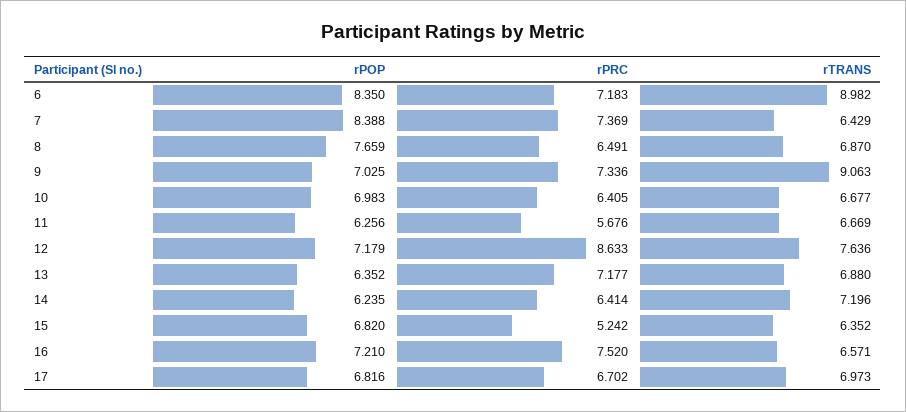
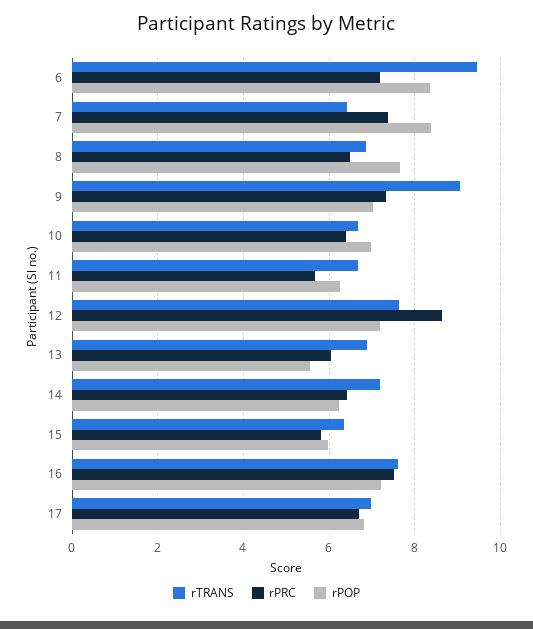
  {
    "rPOP": {
      "6": 8.35,
      "7": 8.388,
      "8": 7.659,
      "9": 7.025,
      "10": 6.983,
      "11": 6.256,
      "12": 7.179,
-     "13": 6.352,
+     "13": 5.6,
      "14": 6.235,
-     "15": 6.82,
+     "15": 6,
      "16": 7.21,
      "17": 6.816
    },
    "rPRC": {
      "6": 7.183,
      "7": 7.369,
      "8": 6.491,
      "9": 7.336,
      "10": 6.405,
      "11": 5.676,
      "12": 8.633,
-     "13": 7.177,
+     "13": 6,
      "14": 6.414,
-     "15": 5.242,
+     "15": 5.8,
      "16": 7.52,
      "17": 6.702
    },
    "rTRANS": {
-     "6": 8.982,
+     "6": 9.4,
      "7": 6.429,
      "8": 6.87,
      "9": 9.063,
      "10": 6.677,
      "11": 6.669,
      "12": 7.636,
      "13": 6.88,
      "14": 7.196,
      "15": 6.352,
-     "16": 6.571,
+     "16": 7.6,
      "17": 6.973
    }
  }

